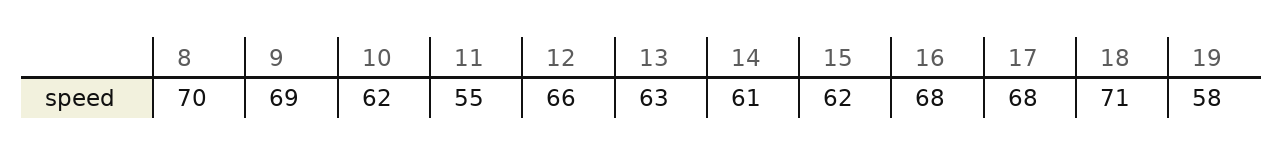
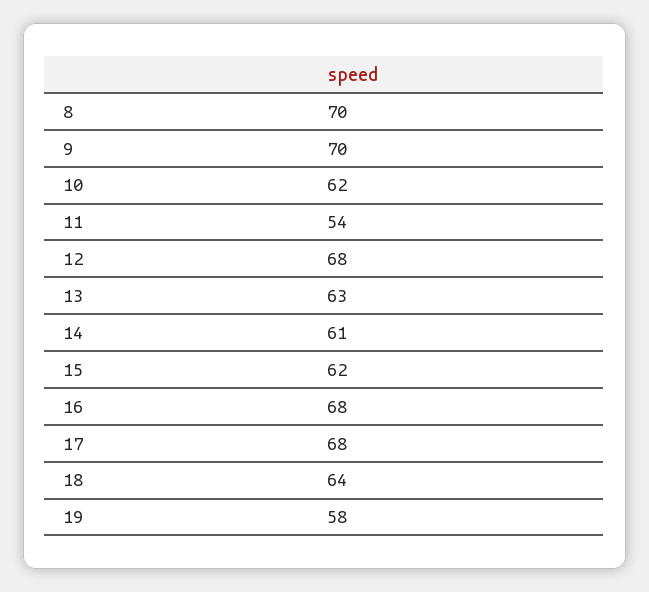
  {
    "8": 70,
-   "9": 69,
+   "9": 70,
    "10": 62,
-   "11": 55,
+   "11": 54,
-   "12": 66,
+   "12": 68,
    "13": 63,
    "14": 61,
    "15": 62,
    "16": 68,
    "17": 68,
-   "18": 71,
+   "18": 64,
    "19": 58
  }

